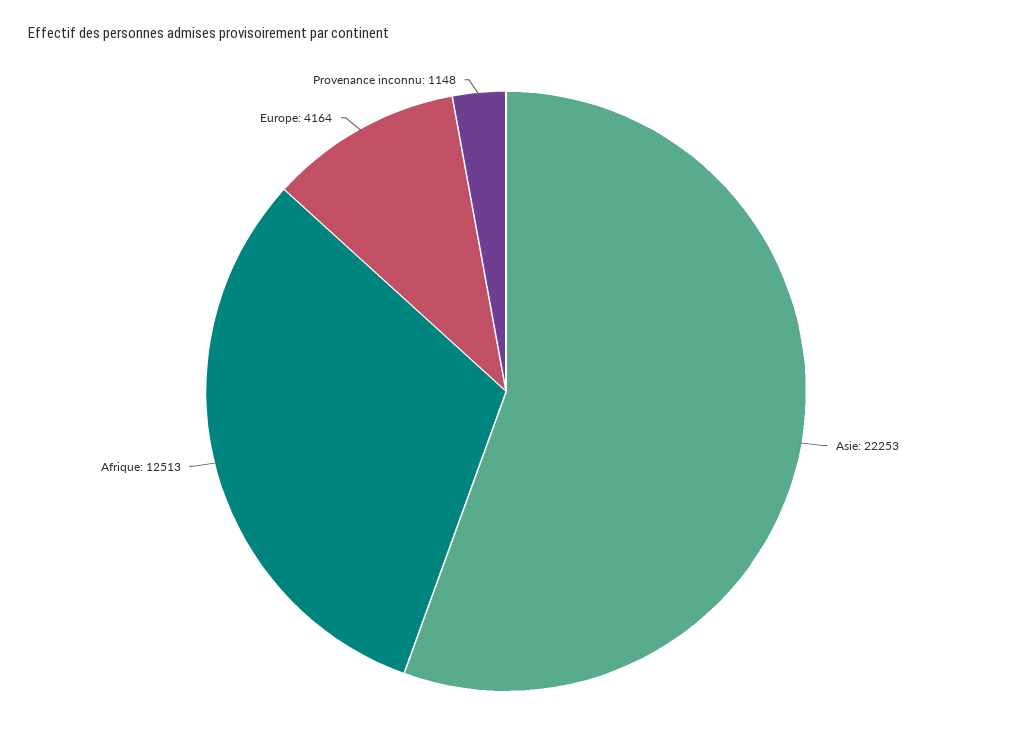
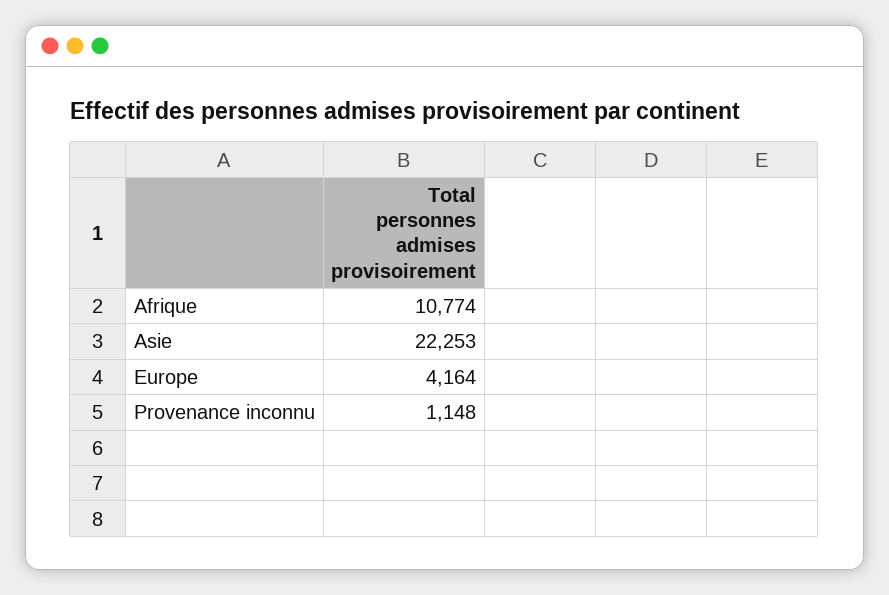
  {
    "Asie": 22253,
-   "Afrique": 12513,
+   "Afrique": 10774,
    "Europe": 4164,
    "Provenance inconnu": 1148
  }

